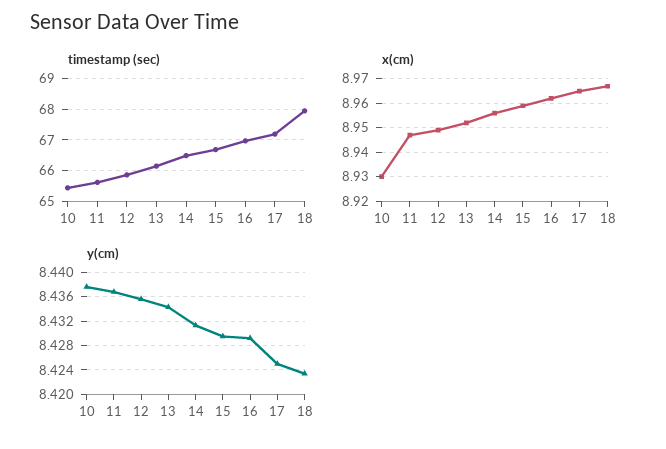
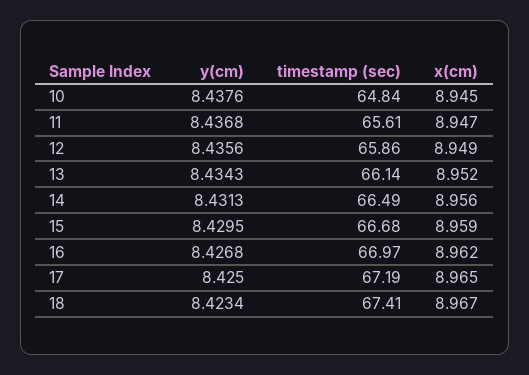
  {
    "timestamp (sec)": {
-     "10": 65.4,
+     "10": 64.84,
      "11": 65.61,
      "12": 65.86,
      "13": 66.14,
      "14": 66.49,
      "15": 66.68,
      "16": 66.97,
      "17": 67.19,
-     "18": 68
+     "18": 67.41
    },
    "x(cm)": {
-     "10": 8.93,
+     "10": 8.945,
      "11": 8.947,
      "12": 8.949,
      "13": 8.952,
      "14": 8.956,
      "15": 8.959,
      "16": 8.962,
      "17": 8.965,
      "18": 8.967
    },
    "y(cm)": {
      "10": 8.4376,
      "11": 8.4368,
      "12": 8.4356,
      "13": 8.4343,
      "14": 8.4313,
      "15": 8.4295,
-     "16": 8.429,
+     "16": 8.4268,
      "17": 8.425,
      "18": 8.4234
    }
  }

